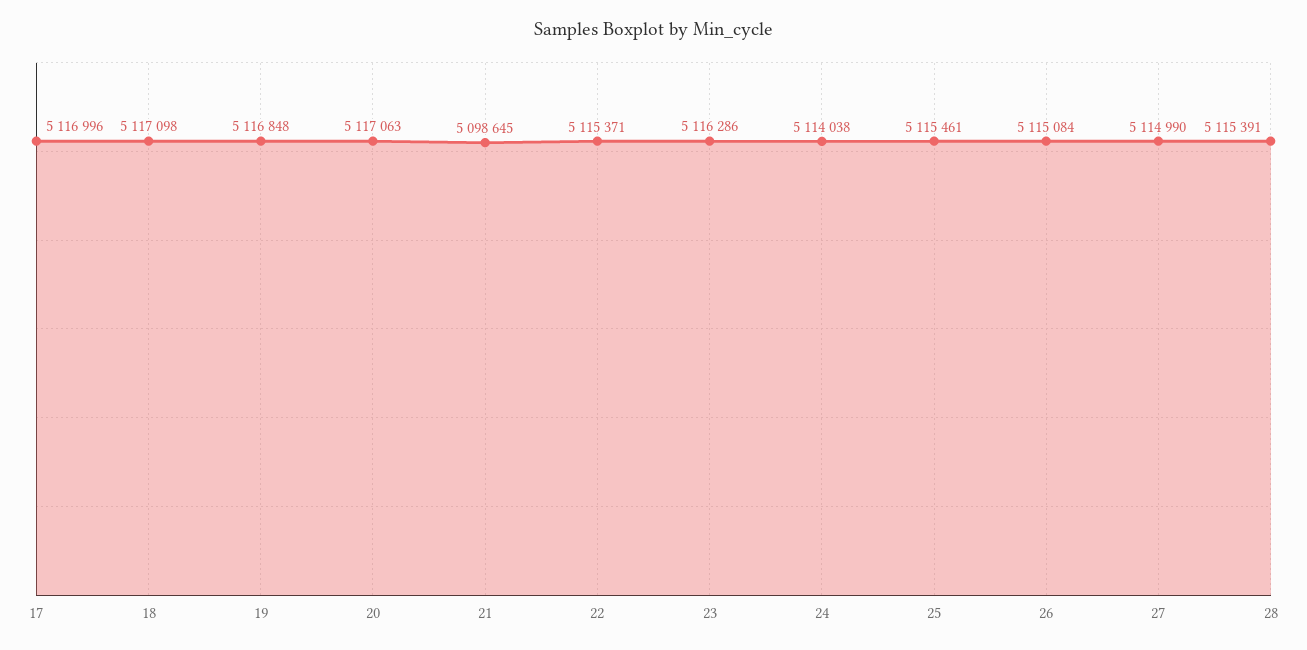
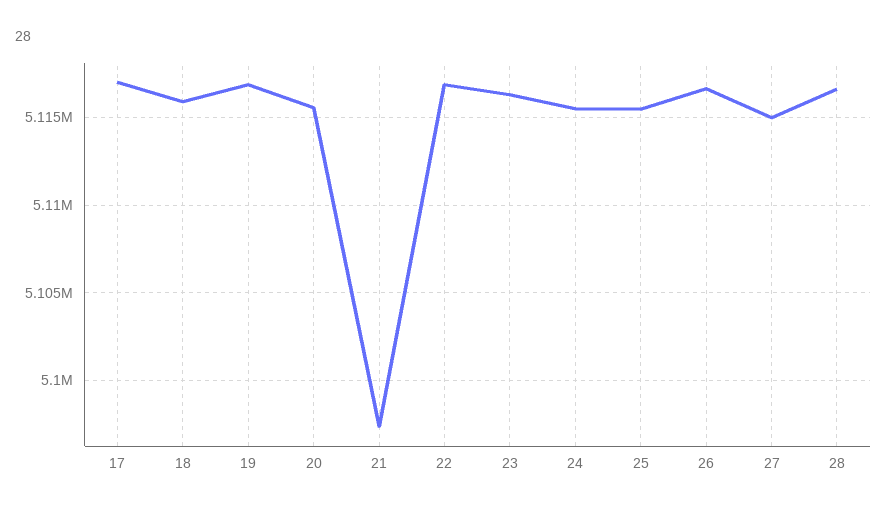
  {
    "17": 5116996,
-   "18": 5117098,
+   "18": 5116000,
    "19": 5116848,
-   "20": 5117063,
+   "20": 5115500,
-   "21": 5098645,
+   "21": 5097500,
-   "22": 5115371,
+   "22": 5117000,
    "23": 5116286,
-   "24": 5114038,
+   "24": 5115500,
    "25": 5115461,
-   "26": 5115084,
+   "26": 5116500,
    "27": 5114990,
-   "28": 5115391
+   "28": 5116500
  }

